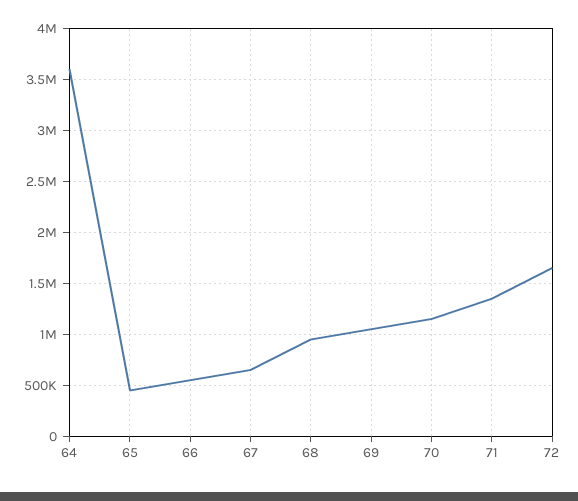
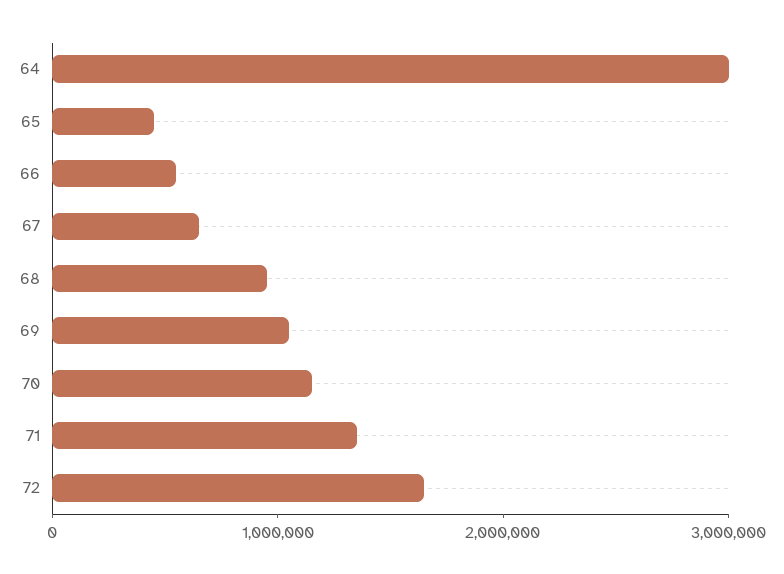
  {
-   "64": 3600000,
+   "64": 3000000,
    "65": 500000,
    "66": 600000,
    "67": 700000,
    "68": 1000000,
    "69": 1100000,
    "70": 1200000,
    "71": 1400000,
    "72": 1700000
  }

